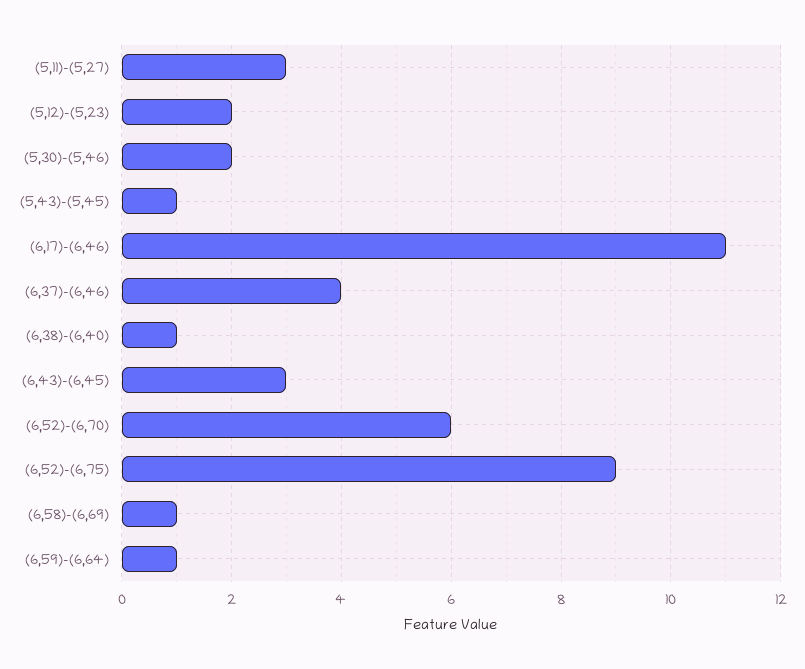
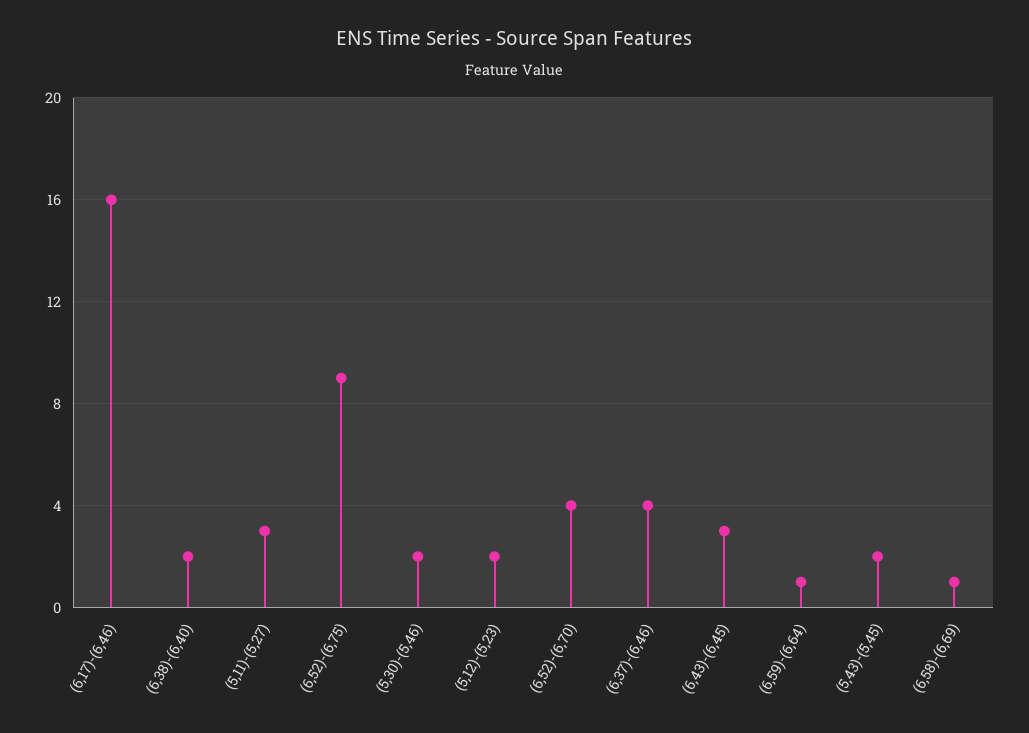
  {
    "(5,11)-(5,27)": 3,
    "(5,12)-(5,23)": 2,
    "(5,30)-(5,46)": 2,
-   "(5,43)-(5,45)": 1,
+   "(5,43)-(5,45)": 2,
-   "(6,17)-(6,46)": 11,
+   "(6,17)-(6,46)": 16,
    "(6,37)-(6,46)": 4,
-   "(6,38)-(6,40)": 1,
+   "(6,38)-(6,40)": 2,
    "(6,43)-(6,45)": 3,
-   "(6,52)-(6,70)": 6,
+   "(6,52)-(6,70)": 4,
    "(6,52)-(6,75)": 9,
    "(6,58)-(6,69)": 1,
    "(6,59)-(6,64)": 1
  }

